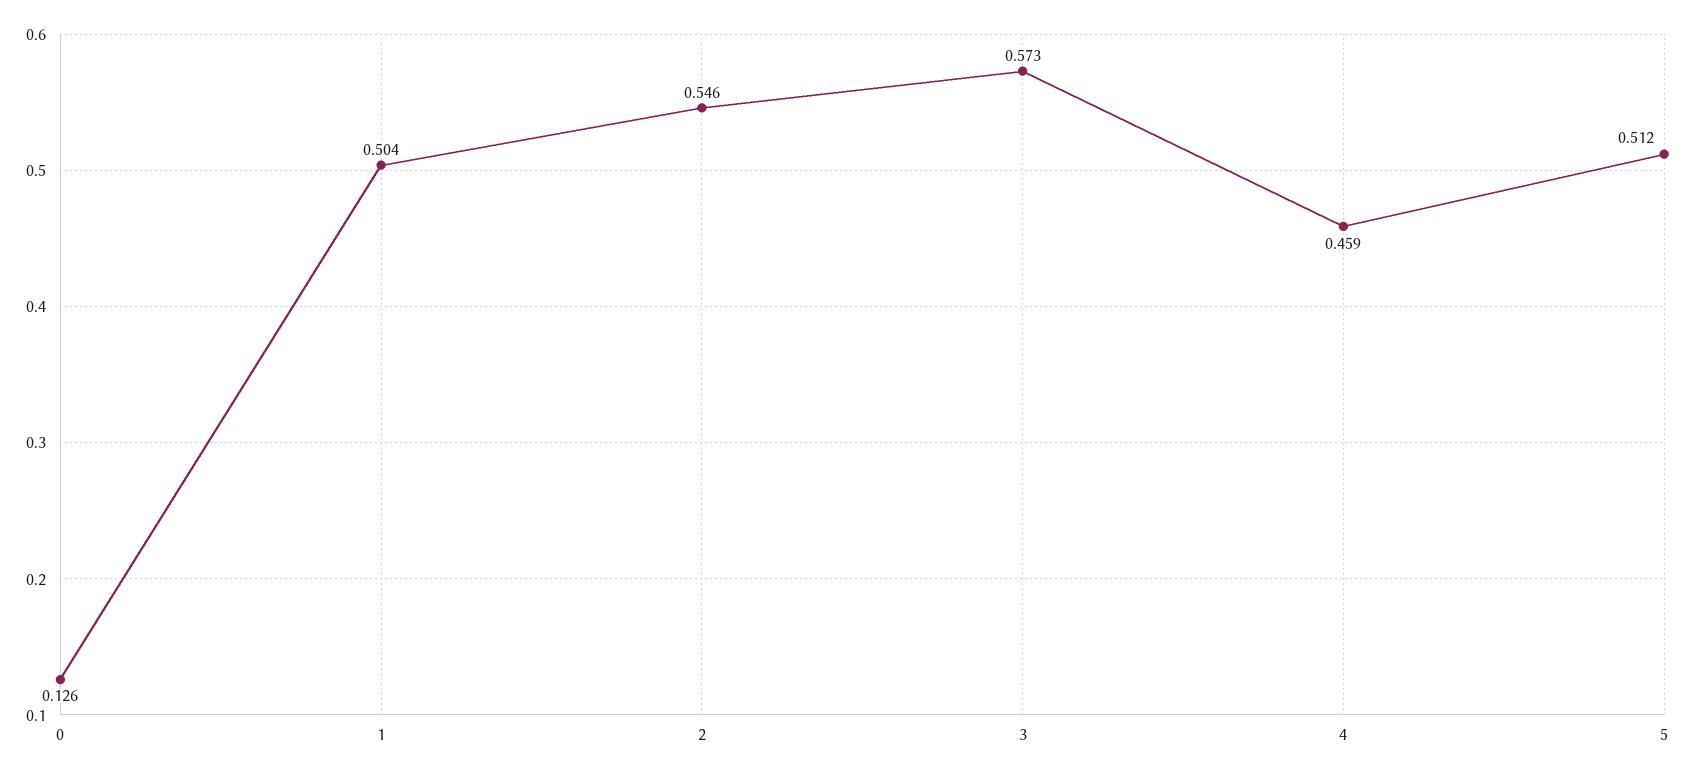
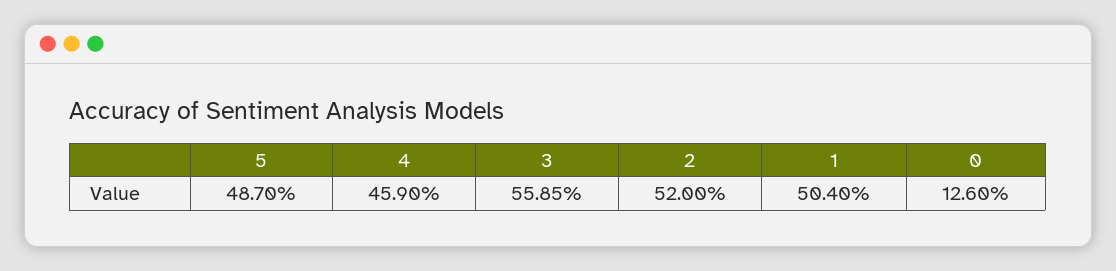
  {
    "0": 0.126,
    "1": 0.504,
-   "2": 0.546,
+   "2": 0.52,
-   "3": 0.573,
+   "3": 0.5585,
    "4": 0.459,
-   "5": 0.512
+   "5": 0.487
  }

